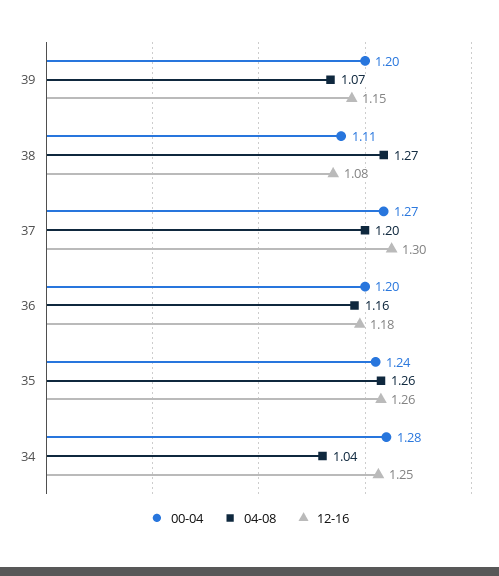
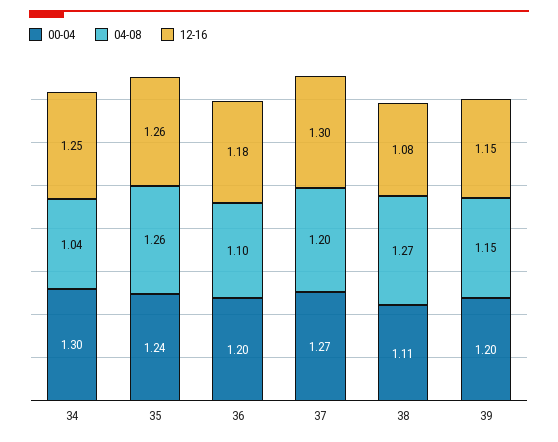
  {
    "00-04": {
      "39": 1.2,
      "38": 1.11,
      "37": 1.27,
      "36": 1.2,
      "35": 1.24,
-     "34": 1.28
+     "34": 1.3
    },
    "04-08": {
-     "39": 1.07,
+     "39": 1.15,
      "38": 1.27,
      "37": 1.2,
-     "36": 1.16,
+     "36": 1.1,
      "35": 1.26,
      "34": 1.04
    },
    "12-16": {
      "39": 1.15,
      "38": 1.08,
      "37": 1.3,
      "36": 1.18,
      "35": 1.26,
      "34": 1.25
    }
  }

